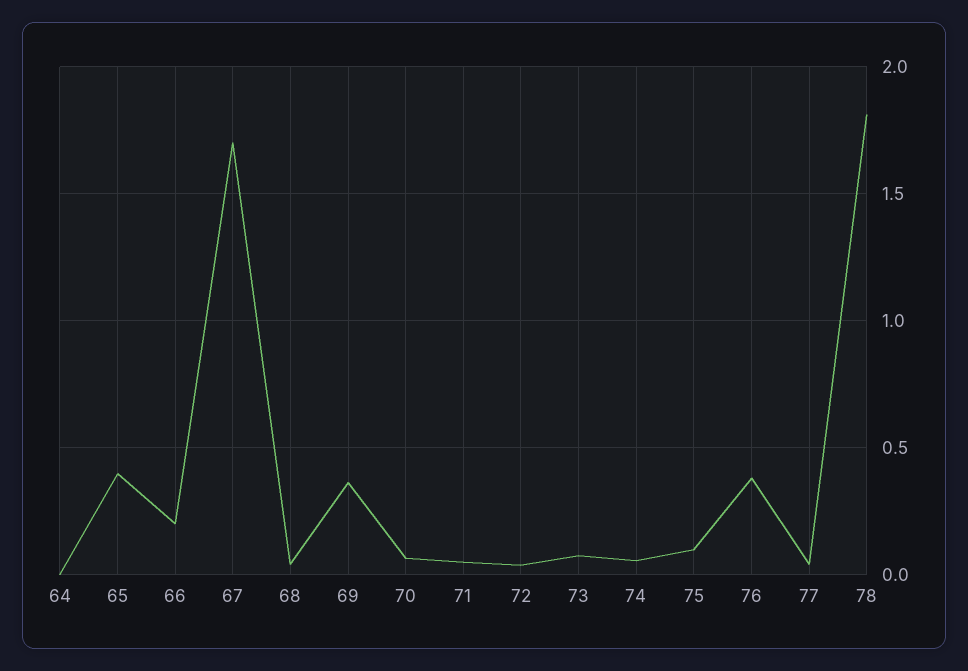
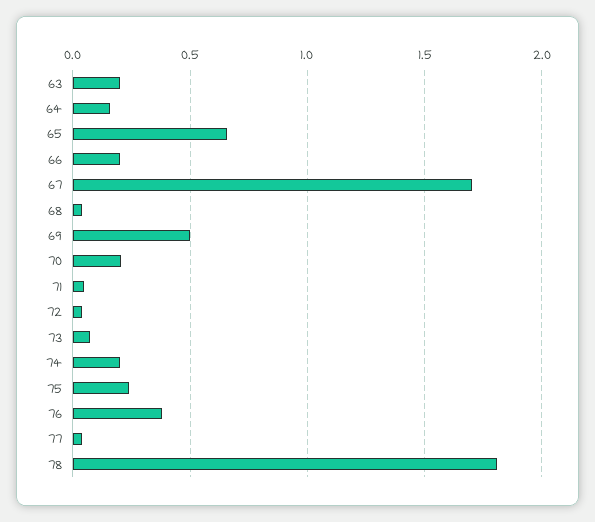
  {
-   "64": 0,
+   "64": 0.15,
-   "65": 0.4,
+   "65": 0.65,
    "66": 0.2,
    "67": 1.7,
    "68": 0.05,
-   "69": 0.35,
+   "69": 0.5,
-   "70": 0.05,
+   "70": 0.2,
    "71": 0.05,
    "72": 0.05,
    "73": 0.05,
-   "74": 0.05,
+   "74": 0.2,
-   "75": 0.1,
+   "75": 0.25,
    "76": 0.4,
    "77": 0.05,
-   "78": 1.8
+   "78": 1.8,
+   "63": 0.2
  }

